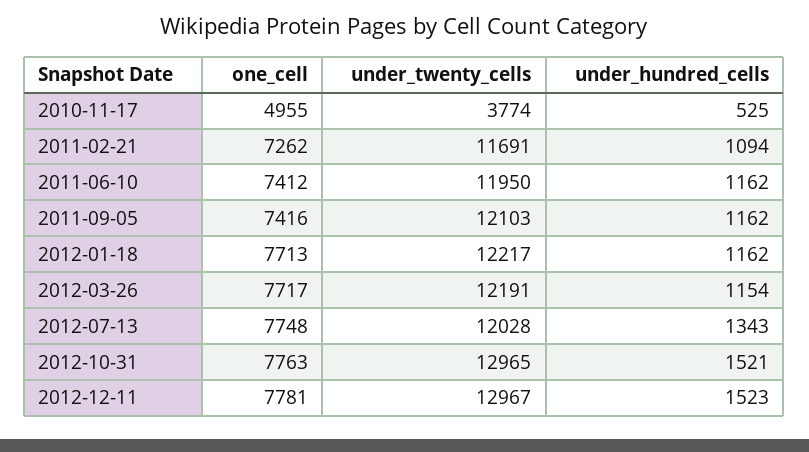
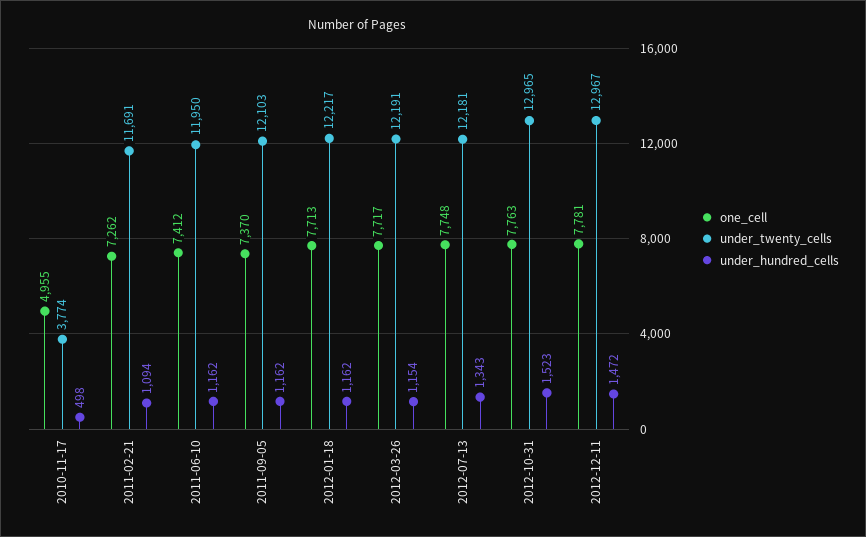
  {
    "one_cell": {
      "2010-11-17": 4955,
      "2011-02-21": 7262,
      "2011-06-10": 7412,
-     "2011-09-05": 7416,
+     "2011-09-05": 7370,
      "2012-01-18": 7713,
      "2012-03-26": 7717,
      "2012-07-13": 7748,
      "2012-10-31": 7763,
      "2012-12-11": 7781
    },
    "under_twenty_cells": {
      "2010-11-17": 3774,
      "2011-02-21": 11691,
      "2011-06-10": 11950,
      "2011-09-05": 12103,
      "2012-01-18": 12217,
      "2012-03-26": 12191,
-     "2012-07-13": 12028,
+     "2012-07-13": 12181,
      "2012-10-31": 12965,
      "2012-12-11": 12967
    },
    "under_hundred_cells": {
-     "2010-11-17": 525,
+     "2010-11-17": 498,
      "2011-02-21": 1094,
      "2011-06-10": 1162,
      "2011-09-05": 1162,
      "2012-01-18": 1162,
      "2012-03-26": 1154,
      "2012-07-13": 1343,
-     "2012-10-31": 1521,
+     "2012-10-31": 1523,
-     "2012-12-11": 1523
+     "2012-12-11": 1472
    }
  }

